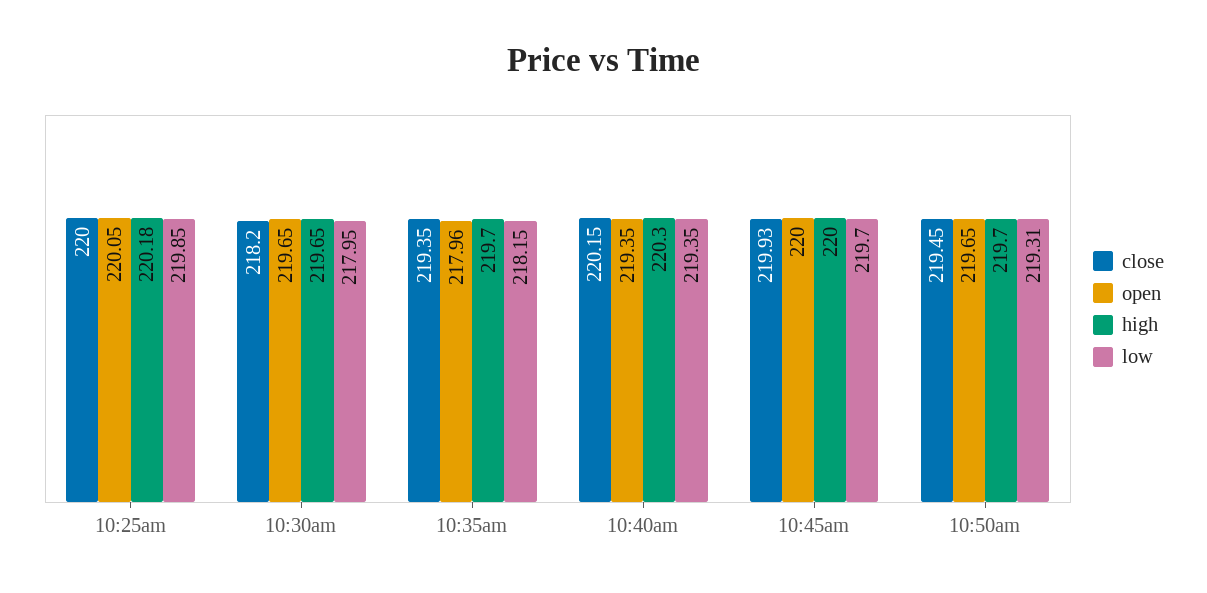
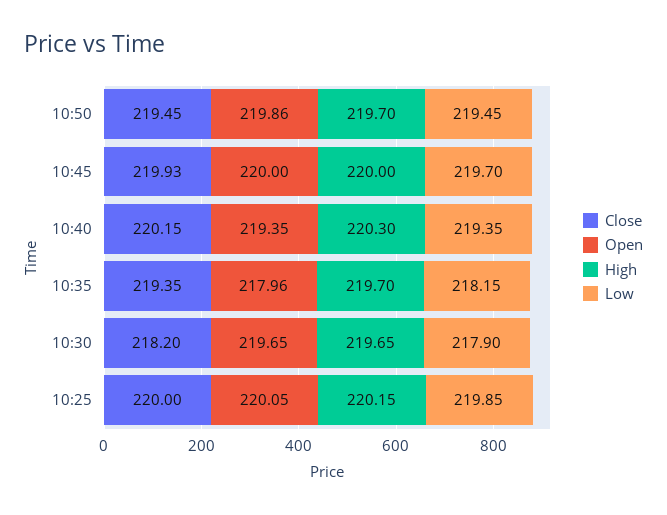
  {
    "close": {
      "10:25am": 220,
      "10:30am": 218.2,
      "10:35am": 219.35,
      "10:40am": 220.15,
      "10:45am": 219.93,
      "10:50am": 219.45
    },
    "open": {
      "10:25am": 220.05,
      "10:30am": 219.65,
      "10:35am": 217.96,
      "10:40am": 219.35,
      "10:45am": 220,
-     "10:50am": 219.65
+     "10:50am": 219.86
    },
    "high": {
-     "10:25am": 220.18,
+     "10:25am": 220.15,
      "10:30am": 219.65,
      "10:35am": 219.7,
      "10:40am": 220.3,
      "10:45am": 220,
      "10:50am": 219.7
    },
    "low": {
      "10:25am": 219.85,
-     "10:30am": 217.95,
+     "10:30am": 217.9,
      "10:35am": 218.15,
      "10:40am": 219.35,
      "10:45am": 219.7,
-     "10:50am": 219.31
+     "10:50am": 219.45
    }
  }

